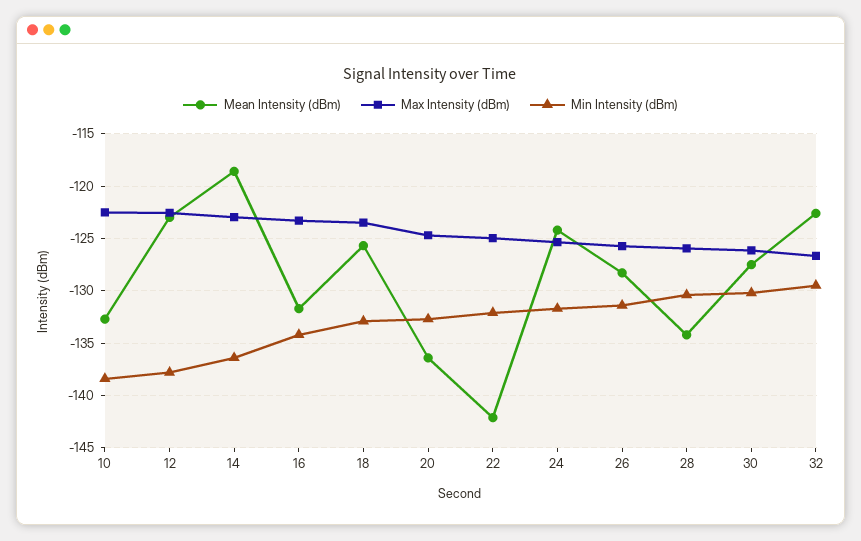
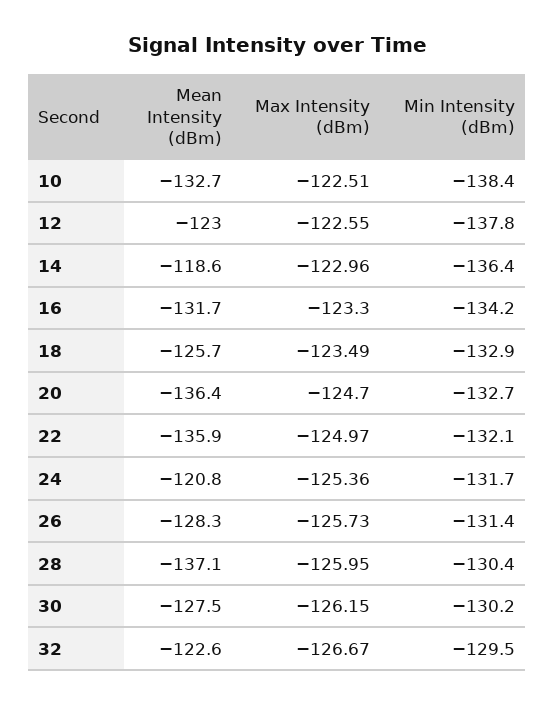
  {
    "Mean Intensity (dBm)": {
      "10": -132.7,
      "12": -123,
      "14": -118.6,
      "16": -131.7,
      "18": -125.7,
      "20": -136.4,
-     "22": -142,
+     "22": -135.9,
-     "24": -124,
+     "24": -120.8,
      "26": -128.3,
-     "28": -134,
+     "28": -137.1,
      "30": -127.5,
      "32": -122.6
    },
    "Max Intensity (dBm)": {
      "10": -122.51,
      "12": -122.55,
      "14": -122.96,
      "16": -123.3,
      "18": -123.49,
      "20": -124.7,
      "22": -124.97,
      "24": -125.36,
      "26": -125.73,
      "28": -125.95,
      "30": -126.15,
      "32": -126.67
    },
    "Min Intensity (dBm)": {
      "10": -138.4,
      "12": -137.8,
      "14": -136.4,
      "16": -134.2,
      "18": -132.9,
      "20": -132.7,
      "22": -132.1,
      "24": -131.7,
      "26": -131.4,
      "28": -130.4,
      "30": -130.2,
      "32": -129.5
    }
  }

